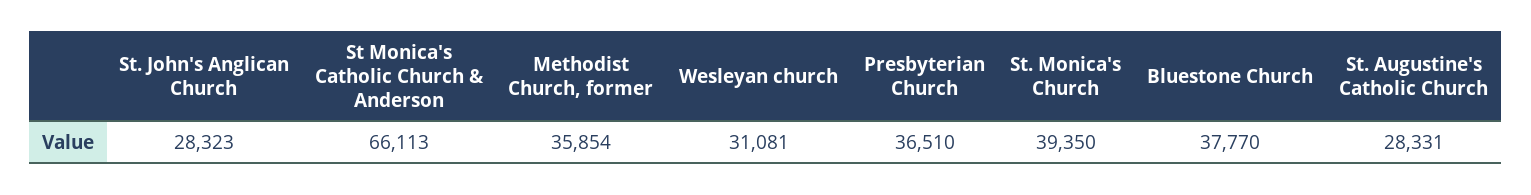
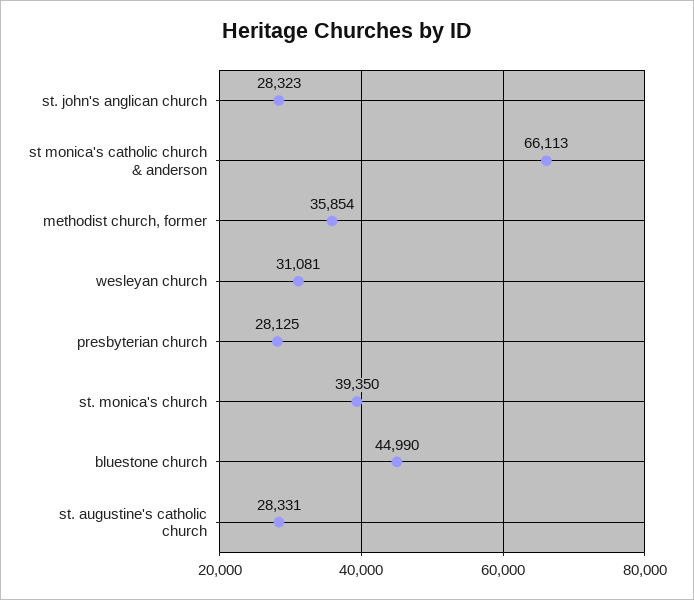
  {
    "St. John's Anglican Church": 28323,
    "St Monica's Catholic Church & Anderson": 66113,
    "Methodist Church, former": 35854,
    "Wesleyan church": 31081,
-   "Presbyterian Church": 36510,
+   "Presbyterian Church": 28125,
    "St. Monica's Church": 39350,
-   "Bluestone Church": 37770,
+   "Bluestone Church": 44990,
    "St. Augustine's Catholic Church": 28331
  }

